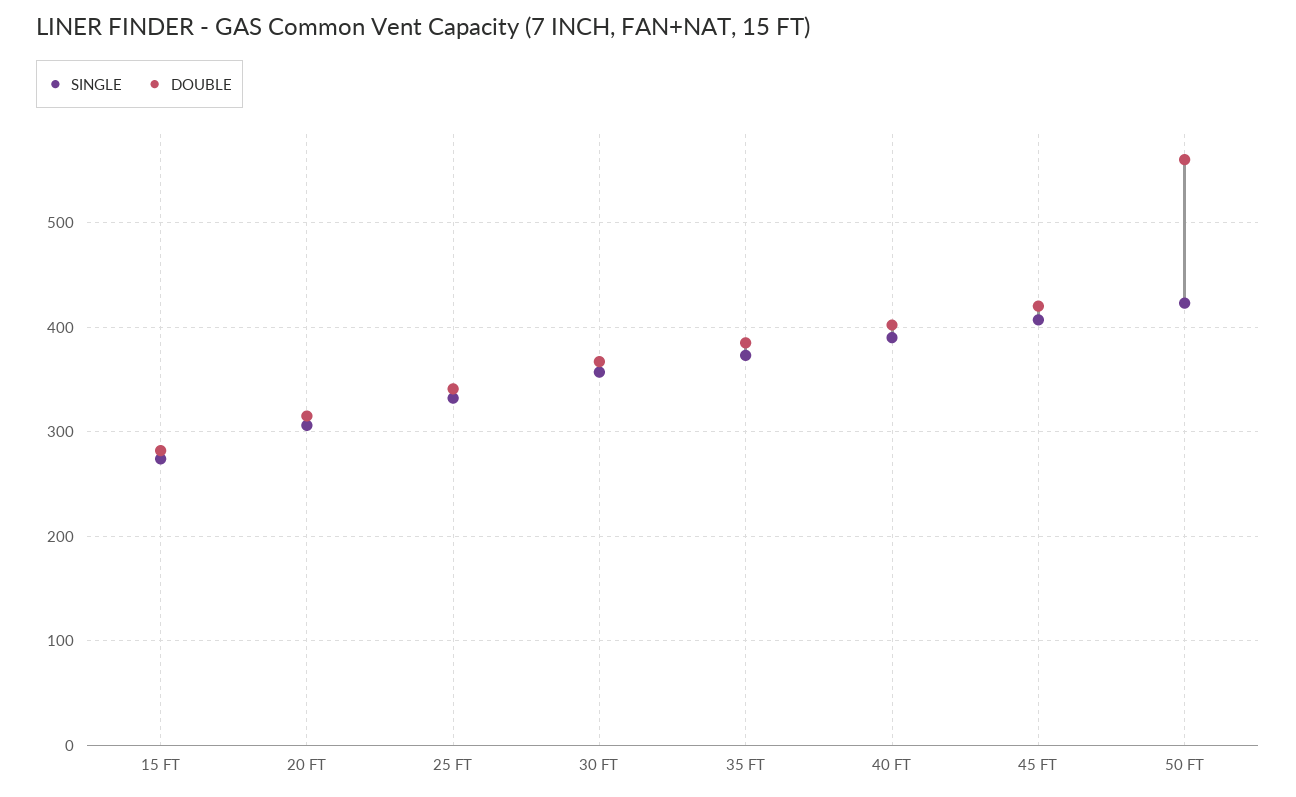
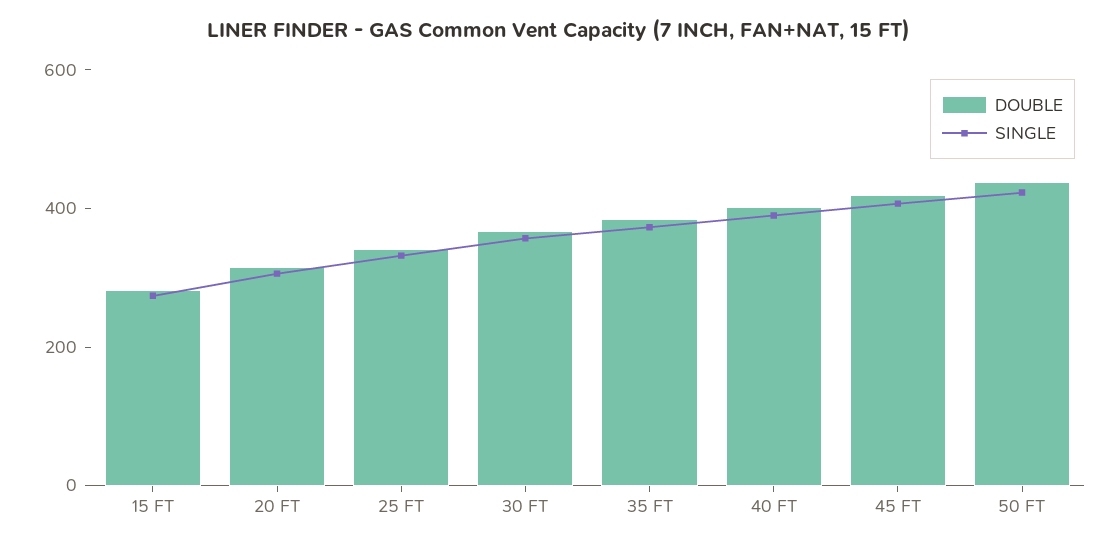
  {
    "SINGLE": {
      "15 FT": 270,
      "20 FT": 310,
      "25 FT": 330,
      "30 FT": 360,
      "35 FT": 370,
      "40 FT": 390,
      "45 FT": 410,
      "50 FT": 420
    },
    "DOUBLE": {
      "15 FT": 280,
      "20 FT": 320,
      "25 FT": 340,
      "30 FT": 370,
      "35 FT": 390,
      "40 FT": 400,
      "45 FT": 420,
-     "50 FT": 560
+     "50 FT": 450
    }
  }

